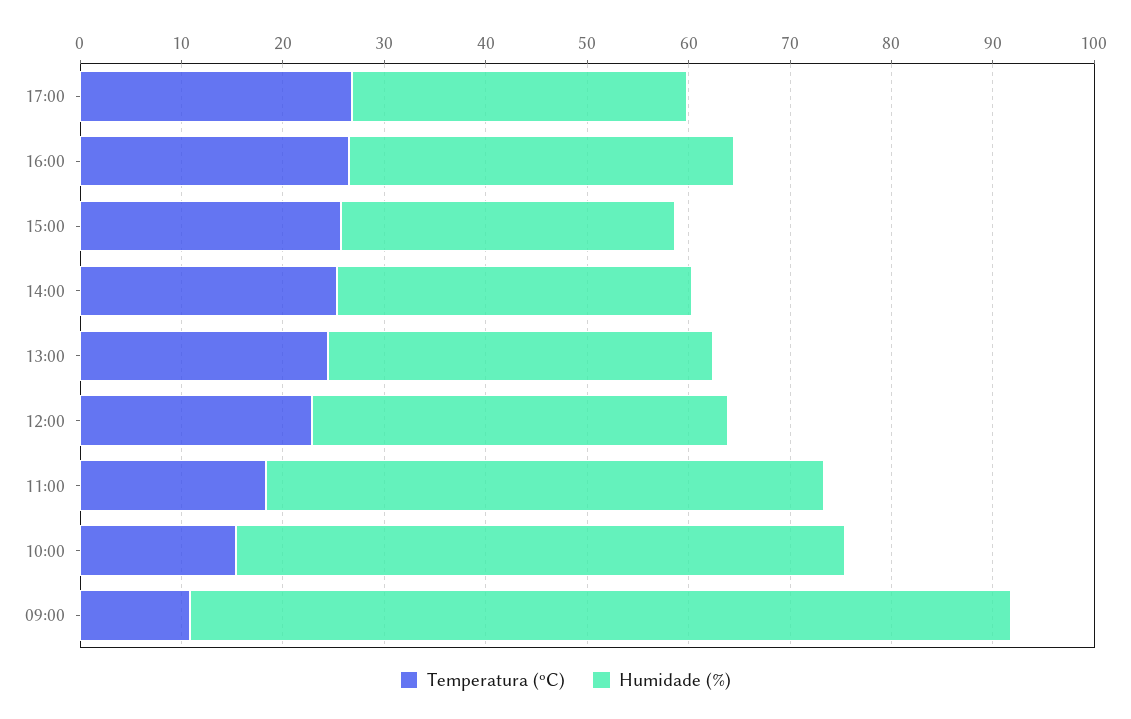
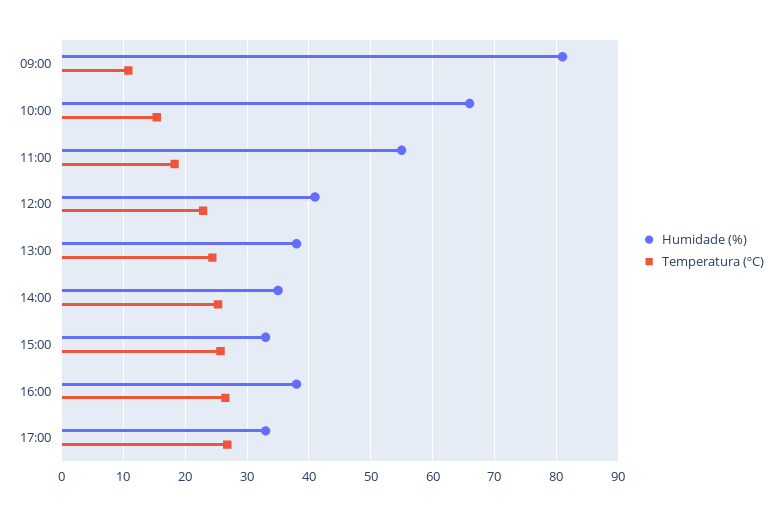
  {
    "Temperatura (ºC)": {
      "17:00": 27,
      "16:00": 27,
      "15:00": 26,
      "14:00": 25,
      "13:00": 24,
      "12:00": 23,
      "11:00": 18,
      "10:00": 15,
      "09:00": 11
    },
    "Humidade (%)": {
      "17:00": 33,
      "16:00": 38,
      "15:00": 33,
      "14:00": 35,
      "13:00": 38,
      "12:00": 41,
      "11:00": 55,
-     "10:00": 60,
+     "10:00": 66,
      "09:00": 81
    }
  }

